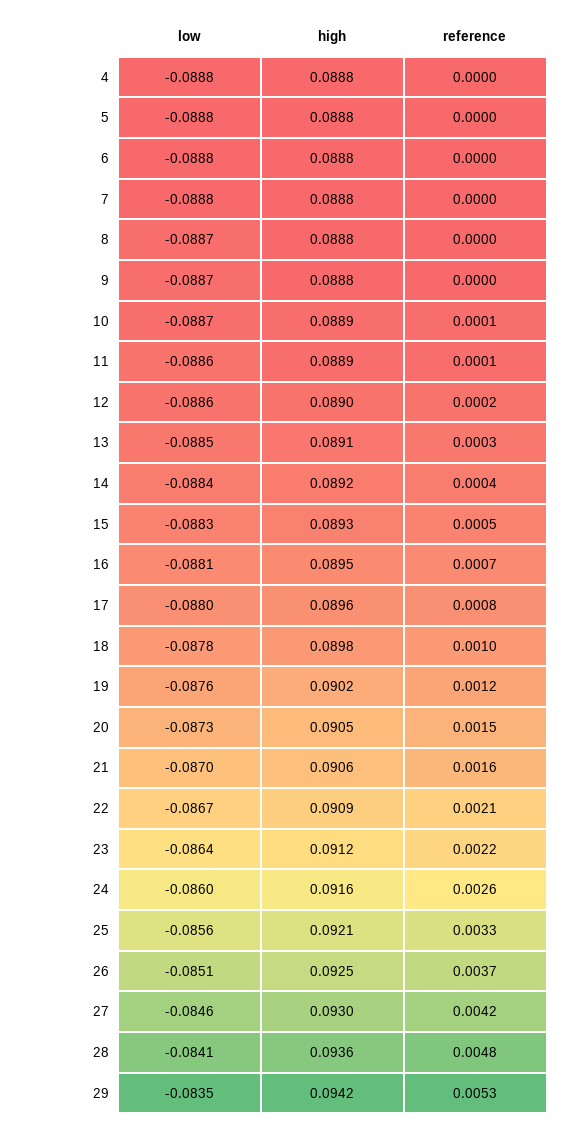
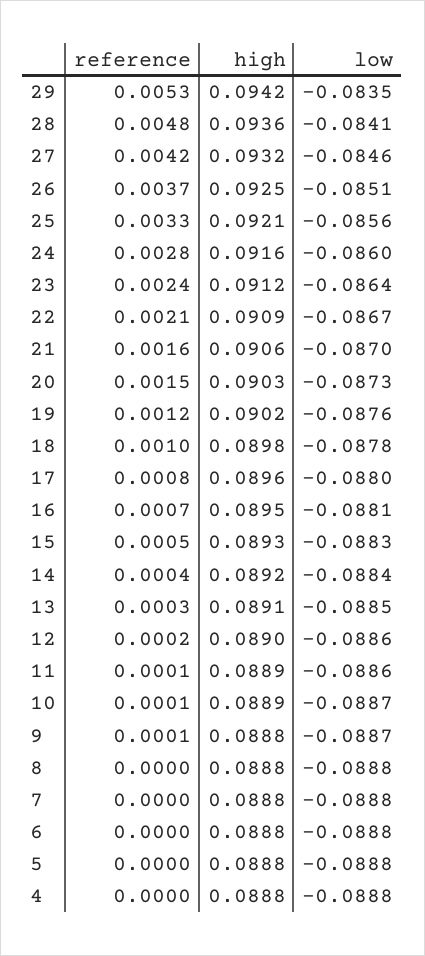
  {
    "low": {
      "4": -0.0888,
      "5": -0.0888,
      "6": -0.0888,
      "7": -0.0888,
-     "8": -0.0887,
+     "8": -0.0888,
      "9": -0.0887,
      "10": -0.0887,
      "11": -0.0886,
      "12": -0.0886,
      "13": -0.0885,
      "14": -0.0884,
      "15": -0.0883,
      "16": -0.0881,
      "17": -0.088,
      "18": -0.0878,
      "19": -0.0876,
      "20": -0.0873,
      "21": -0.087,
      "22": -0.0867,
      "23": -0.0864,
      "24": -0.086,
      "25": -0.0856,
      "26": -0.0851,
      "27": -0.0846,
      "28": -0.0841,
      "29": -0.0835
    },
    "high": {
      "4": 0.0888,
      "5": 0.0888,
      "6": 0.0888,
      "7": 0.0888,
      "8": 0.0888,
      "9": 0.0888,
      "10": 0.0889,
      "11": 0.0889,
      "12": 0.089,
      "13": 0.0891,
      "14": 0.0892,
      "15": 0.0893,
      "16": 0.0895,
      "17": 0.0896,
      "18": 0.0898,
      "19": 0.0902,
-     "20": 0.0905,
+     "20": 0.0903,
      "21": 0.0906,
      "22": 0.0909,
      "23": 0.0912,
      "24": 0.0916,
      "25": 0.0921,
      "26": 0.0925,
-     "27": 0.093,
+     "27": 0.0932,
      "28": 0.0936,
      "29": 0.0942
    },
    "reference": {
      "4": 0,
      "5": 0,
      "6": 0,
      "7": 0,
      "8": 0,
-     "9": 0,
+     "9": 0.0001,
      "10": 0.0001,
      "11": 0.0001,
      "12": 0.0002,
      "13": 0.0003,
      "14": 0.0004,
      "15": 0.0005,
      "16": 0.0007,
      "17": 0.0008,
      "18": 0.001,
      "19": 0.0012,
      "20": 0.0015,
      "21": 0.0016,
      "22": 0.0021,
-     "23": 0.0022,
+     "23": 0.0024,
-     "24": 0.0026,
+     "24": 0.0028,
      "25": 0.0033,
      "26": 0.0037,
      "27": 0.0042,
      "28": 0.0048,
      "29": 0.0053
    }
  }

